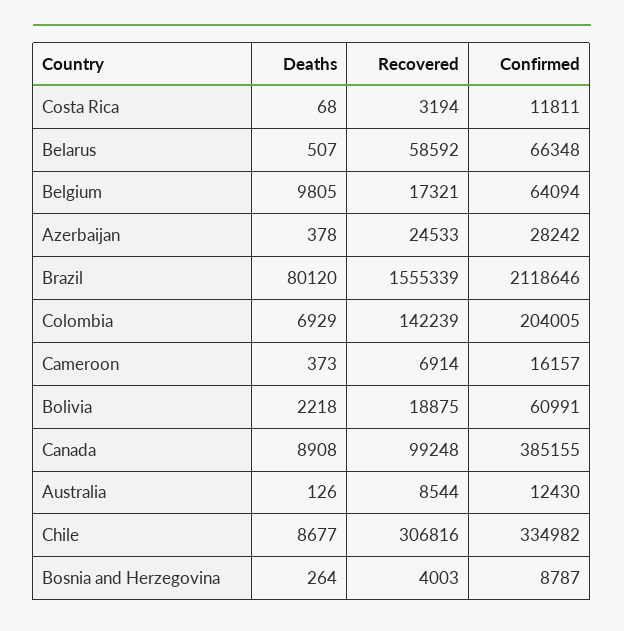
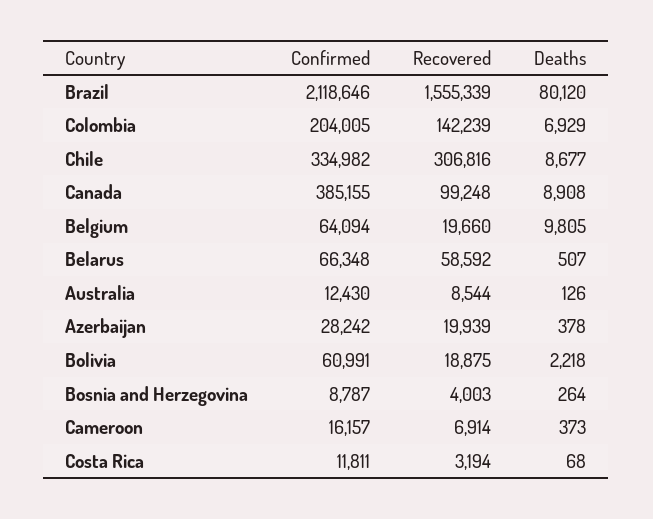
  {
    "Deaths": {
      "Costa Rica": 68,
      "Belarus": 507,
      "Belgium": 9805,
      "Azerbaijan": 378,
      "Brazil": 80120,
      "Colombia": 6929,
      "Cameroon": 373,
      "Bolivia": 2218,
      "Canada": 8908,
      "Australia": 126,
      "Chile": 8677,
      "Bosnia and Herzegovina": 264
    },
    "Recovered": {
      "Costa Rica": 3194,
      "Belarus": 58592,
-     "Belgium": 17321,
+     "Belgium": 19660,
-     "Azerbaijan": 24533,
+     "Azerbaijan": 19939,
      "Brazil": 1555339,
      "Colombia": 142239,
      "Cameroon": 6914,
      "Bolivia": 18875,
      "Canada": 99248,
      "Australia": 8544,
      "Chile": 306816,
      "Bosnia and Herzegovina": 4003
    },
    "Confirmed": {
      "Costa Rica": 11811,
      "Belarus": 66348,
      "Belgium": 64094,
      "Azerbaijan": 28242,
      "Brazil": 2118646,
      "Colombia": 204005,
      "Cameroon": 16157,
      "Bolivia": 60991,
      "Canada": 385155,
      "Australia": 12430,
      "Chile": 334982,
      "Bosnia and Herzegovina": 8787
    }
  }

